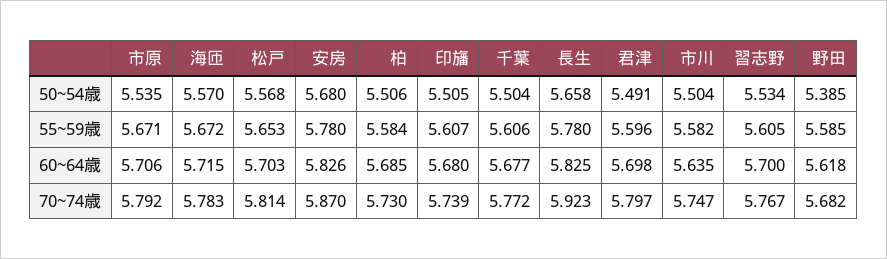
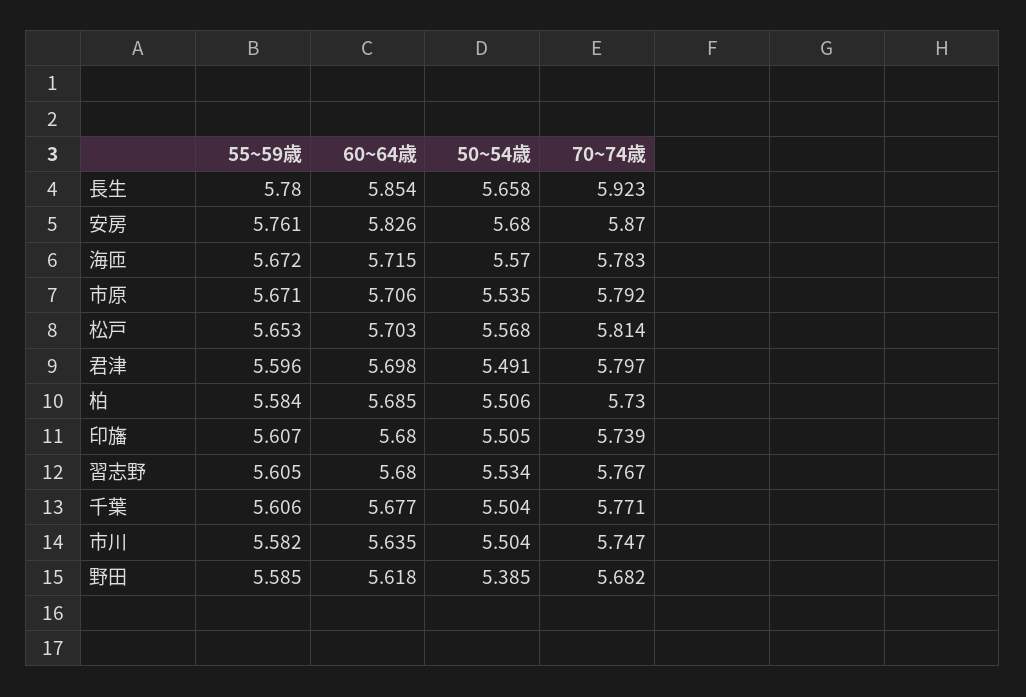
  {
    "市原": {
      "50~54歳": 5.535,
      "55~59歳": 5.671,
      "60~64歳": 5.706,
      "70~74歳": 5.792
    },
    "海匝": {
      "50~54歳": 5.57,
      "55~59歳": 5.672,
      "60~64歳": 5.715,
      "70~74歳": 5.783
    },
    "松戸": {
      "50~54歳": 5.568,
      "55~59歳": 5.653,
      "60~64歳": 5.703,
      "70~74歳": 5.814
    },
    "安房": {
      "50~54歳": 5.68,
-     "55~59歳": 5.78,
+     "55~59歳": 5.761,
      "60~64歳": 5.826,
      "70~74歳": 5.87
    },
    "柏": {
      "50~54歳": 5.506,
      "55~59歳": 5.584,
      "60~64歳": 5.685,
      "70~74歳": 5.73
    },
    "印旛": {
      "50~54歳": 5.505,
      "55~59歳": 5.607,
      "60~64歳": 5.68,
      "70~74歳": 5.739
    },
    "千葉": {
      "50~54歳": 5.504,
      "55~59歳": 5.606,
      "60~64歳": 5.677,
-     "70~74歳": 5.772
+     "70~74歳": 5.771
    },
    "長生": {
      "50~54歳": 5.658,
      "55~59歳": 5.78,
-     "60~64歳": 5.825,
+     "60~64歳": 5.854,
      "70~74歳": 5.923
    },
    "君津": {
      "50~54歳": 5.491,
      "55~59歳": 5.596,
      "60~64歳": 5.698,
      "70~74歳": 5.797
    },
    "市川": {
      "50~54歳": 5.504,
      "55~59歳": 5.582,
      "60~64歳": 5.635,
      "70~74歳": 5.747
    },
    "習志野": {
      "50~54歳": 5.534,
      "55~59歳": 5.605,
-     "60~64歳": 5.7,
+     "60~64歳": 5.68,
      "70~74歳": 5.767
    },
    "野田": {
      "50~54歳": 5.385,
      "55~59歳": 5.585,
      "60~64歳": 5.618,
      "70~74歳": 5.682
    }
  }

